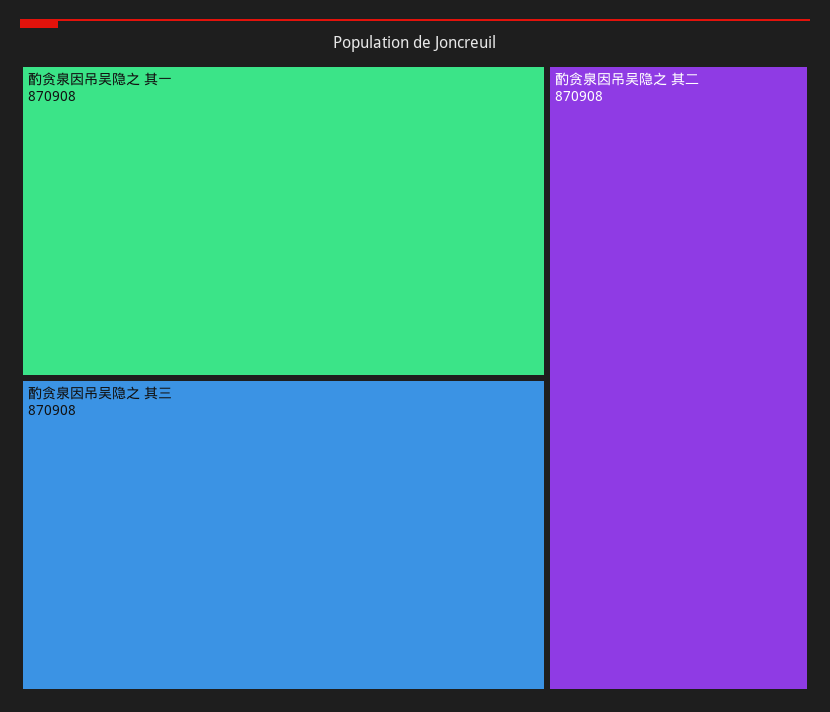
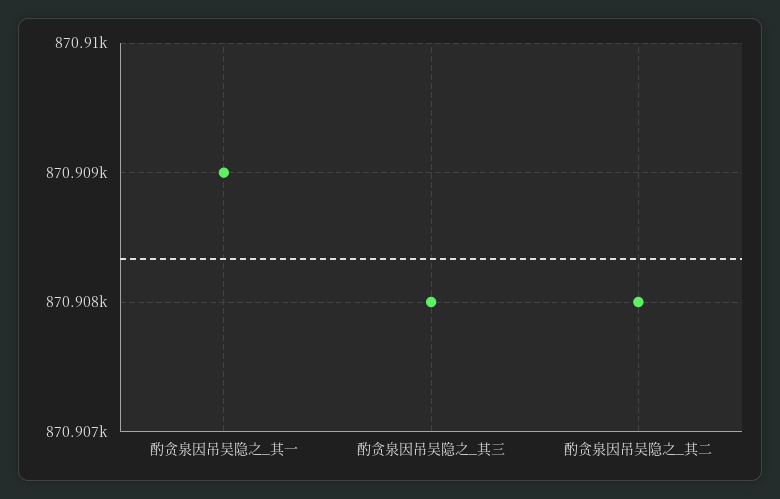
  {
-   "酌贪泉因吊吴隐之 其一": 870908,
+   "酌贪泉因吊吴隐之 其一": 870909,
    "酌贪泉因吊吴隐之 其三": 870908,
    "酌贪泉因吊吴隐之 其二": 870908
  }

